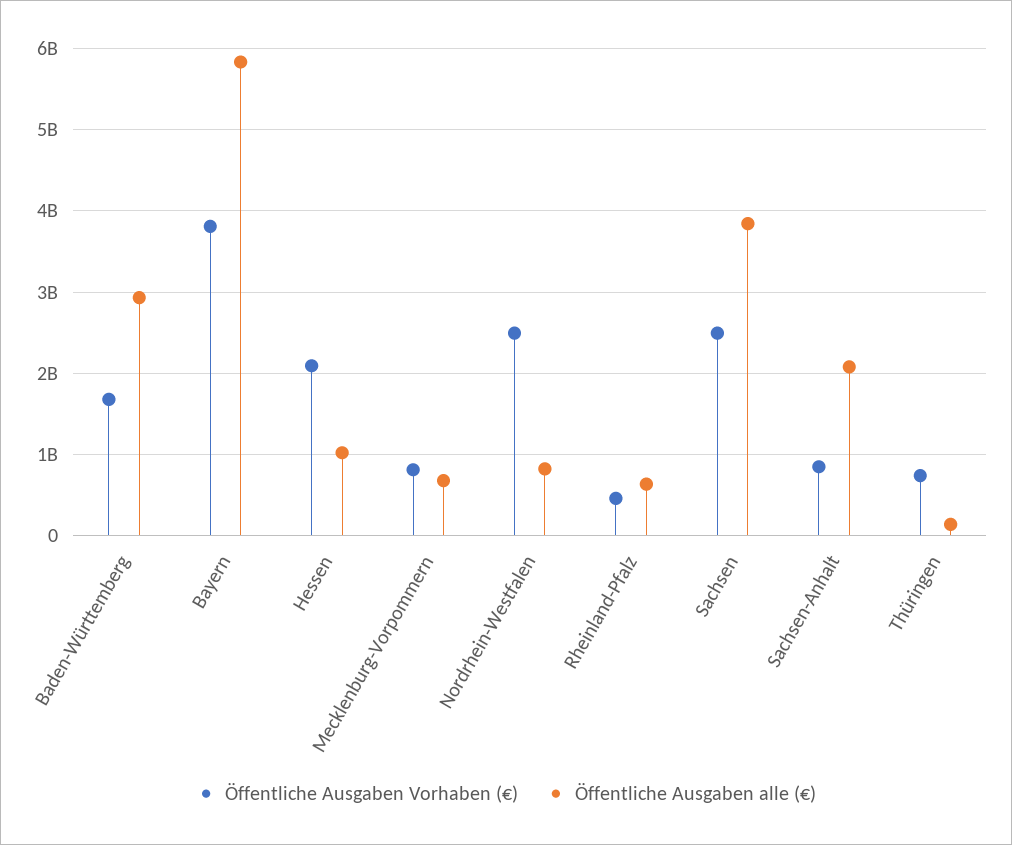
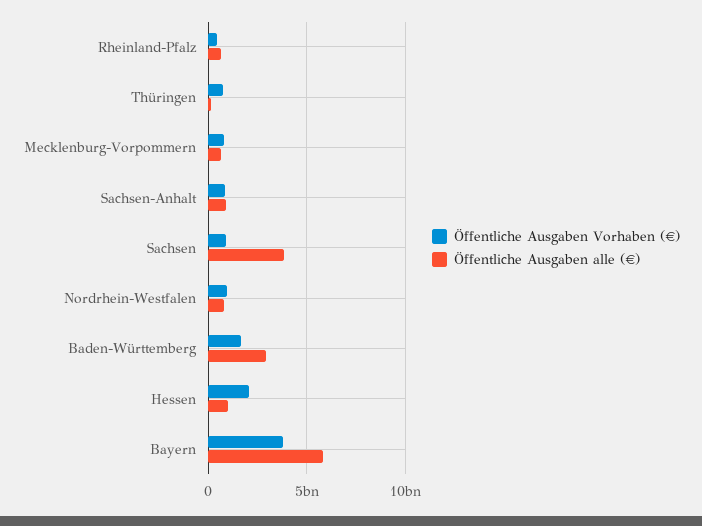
  {
    "Öffentliche Ausgaben Vorhaben (€)": {
      "Baden-Württemberg": 1700000000,
      "Bayern": 3800000000,
      "Hessen": 2100000000,
      "Mecklenburg-Vorpommern": 800000000,
-     "Nordrhein-Westfalen": 2500000000,
+     "Nordrhein-Westfalen": 1000000000,
      "Rheinland-Pfalz": 500000000,
-     "Sachsen": 2500000000,
+     "Sachsen": 1000000000,
      "Sachsen-Anhalt": 800000000,
      "Thüringen": 700000000
    },
    "Öffentliche Ausgaben alle (€)": {
      "Baden-Württemberg": 2900000000,
      "Bayern": 5800000000,
      "Hessen": 1000000000,
      "Mecklenburg-Vorpommern": 700000000,
      "Nordrhein-Westfalen": 800000000,
      "Rheinland-Pfalz": 600000000,
      "Sachsen": 3800000000,
-     "Sachsen-Anhalt": 2100000000,
+     "Sachsen-Anhalt": 1000000000,
      "Thüringen": 100000000
    }
  }

